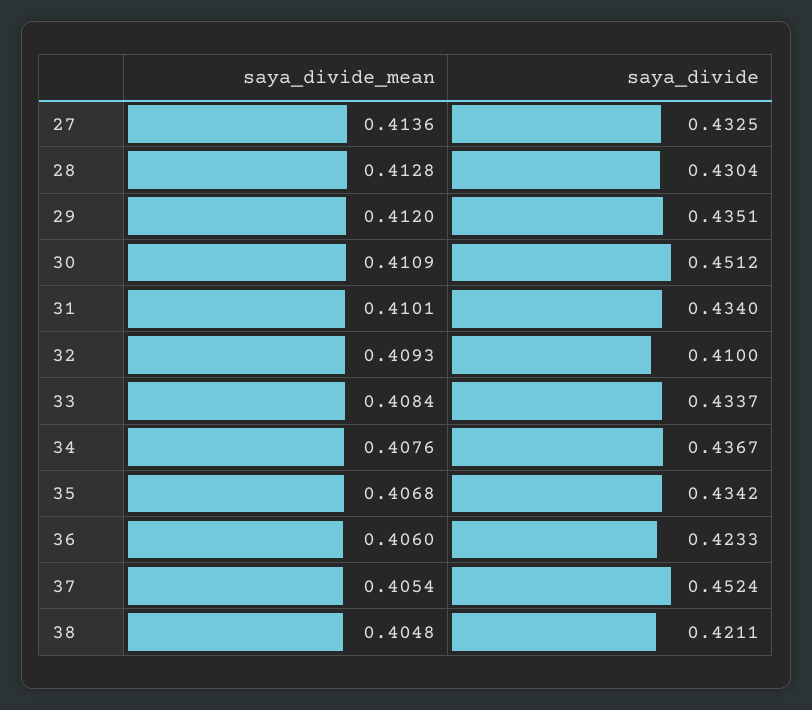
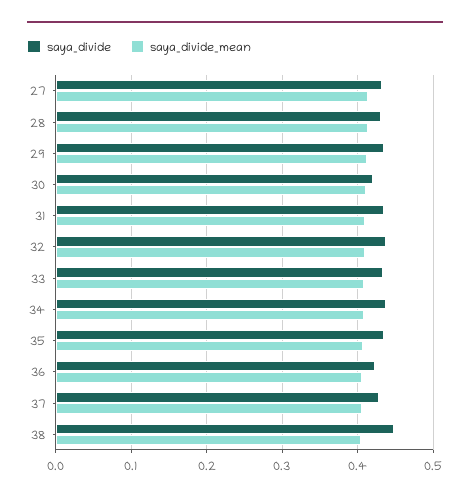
  {
    "saya_divide_mean": {
      "27": 0.4136,
      "28": 0.4128,
      "29": 0.412,
      "30": 0.4109,
      "31": 0.4101,
      "32": 0.4093,
      "33": 0.4084,
      "34": 0.4076,
      "35": 0.4068,
      "36": 0.406,
      "37": 0.4054,
      "38": 0.4048
    },
    "saya_divide": {
      "27": 0.4325,
      "28": 0.4304,
      "29": 0.4351,
-     "30": 0.4512,
+     "30": 0.42,
      "31": 0.434,
-     "32": 0.41,
+     "32": 0.44,
      "33": 0.4337,
      "34": 0.4367,
      "35": 0.4342,
      "36": 0.4233,
-     "37": 0.4524,
+     "37": 0.43,
-     "38": 0.4211
+     "38": 0.45
    }
  }

